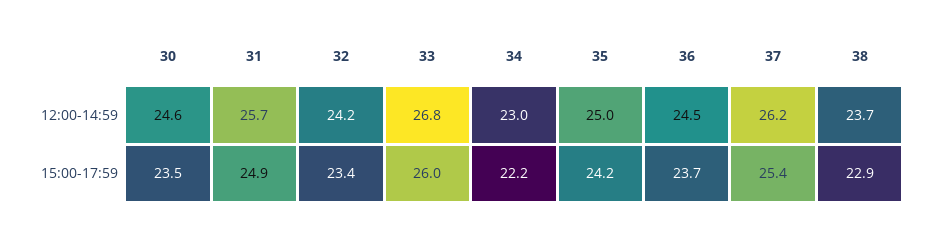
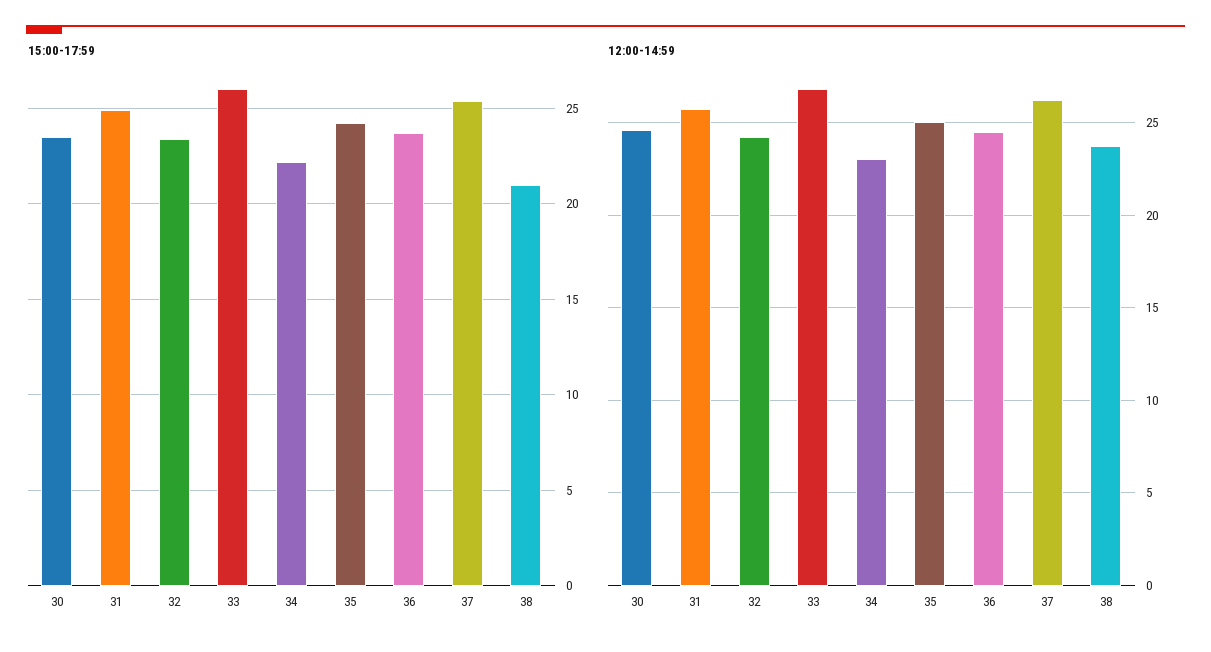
  {
    "12:00-14:59": {
      "30": 24.6,
      "31": 25.7,
      "32": 24.2,
      "33": 26.8,
      "34": 23,
      "35": 25,
      "36": 24.5,
      "37": 26.2,
      "38": 23.7
    },
    "15:00-17:59": {
      "30": 23.5,
      "31": 24.9,
      "32": 23.4,
      "33": 26,
      "34": 22.2,
      "35": 24.2,
      "36": 23.7,
      "37": 25.4,
-     "38": 22.9
+     "38": 21
    }
  }

